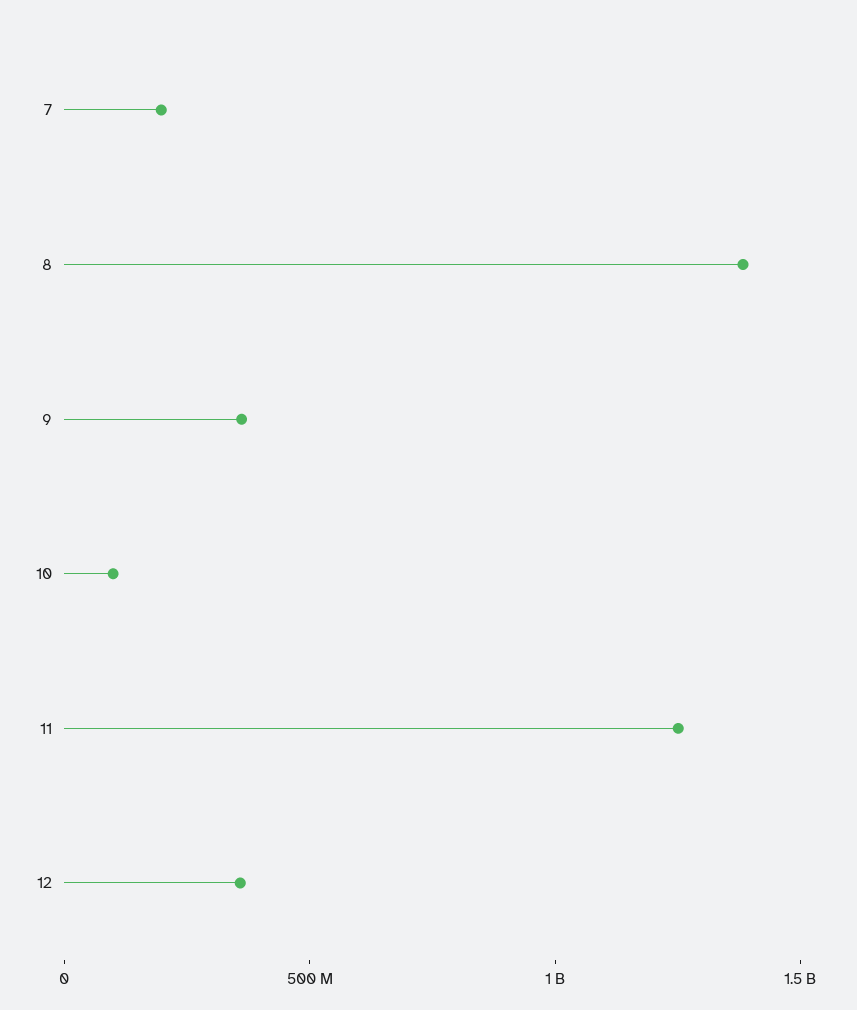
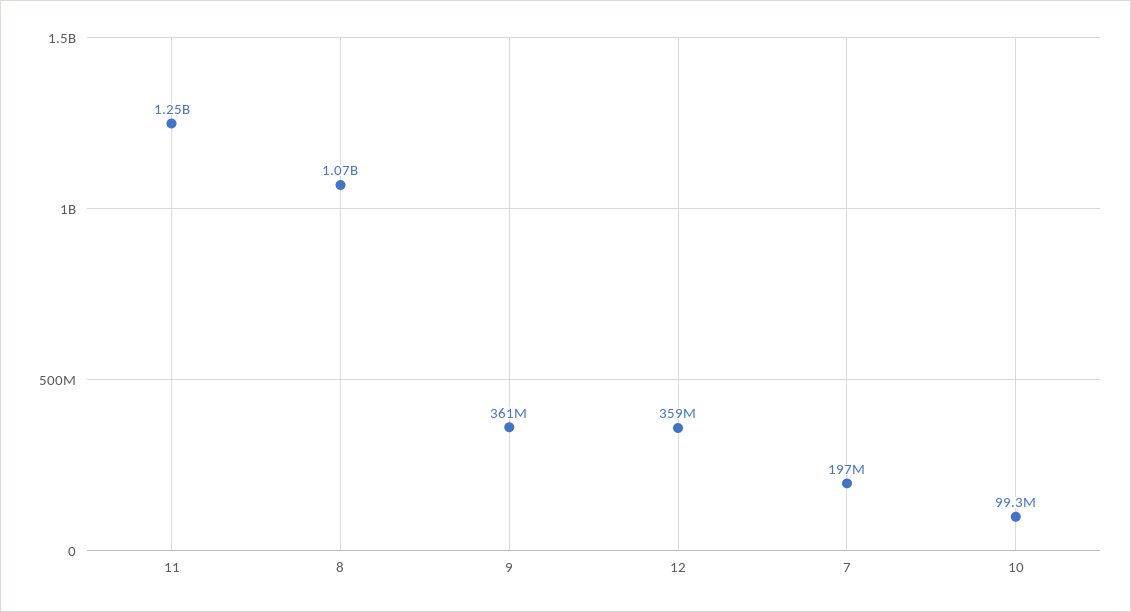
  {
    "7": 197000000,
-   "8": 1400000000,
+   "8": 1070000000,
    "9": 361000000,
    "10": 99300000,
    "11": 1250000000,
    "12": 359000000
  }

